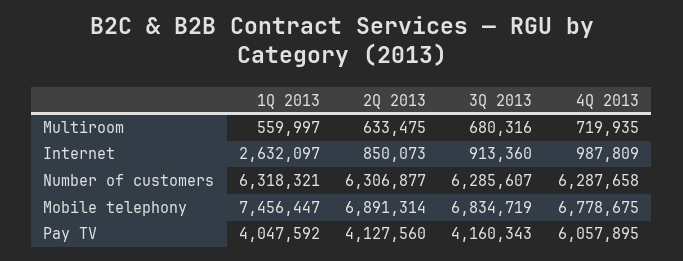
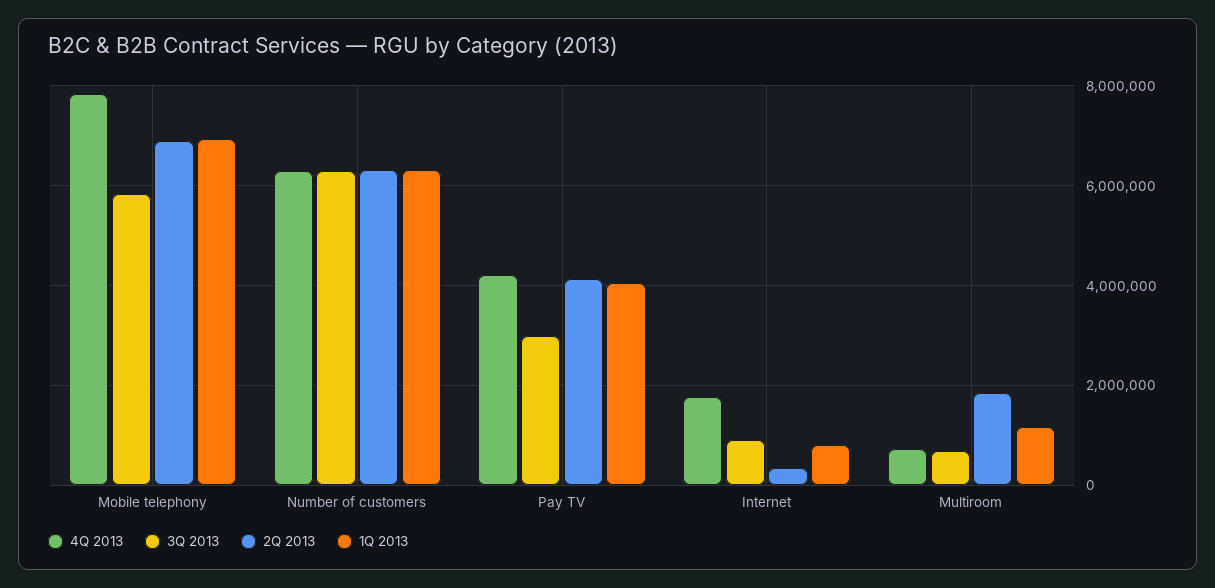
  {
    "1Q 2013": {
-     "Multiroom": 559997,
+     "Multiroom": 1200000,
-     "Internet": 2632097,
+     "Internet": 800000,
      "Number of customers": 6318321,
-     "Mobile telephony": 7456447,
+     "Mobile telephony": 7000000,
      "Pay TV": 4047592
    },
    "2Q 2013": {
-     "Multiroom": 633475,
+     "Multiroom": 1800000,
-     "Internet": 850073,
+     "Internet": 400000,
      "Number of customers": 6306877,
      "Mobile telephony": 6891314,
      "Pay TV": 4127560
    },
    "3Q 2013": {
      "Multiroom": 680316,
      "Internet": 913360,
      "Number of customers": 6285607,
-     "Mobile telephony": 6834719,
+     "Mobile telephony": 5800000,
-     "Pay TV": 4160343
+     "Pay TV": 3000000
    },
    "4Q 2013": {
      "Multiroom": 719935,
-     "Internet": 987809,
+     "Internet": 1800000,
      "Number of customers": 6287658,
-     "Mobile telephony": 6778675,
+     "Mobile telephony": 7800000,
-     "Pay TV": 6057895
+     "Pay TV": 4200000
    }
  }

